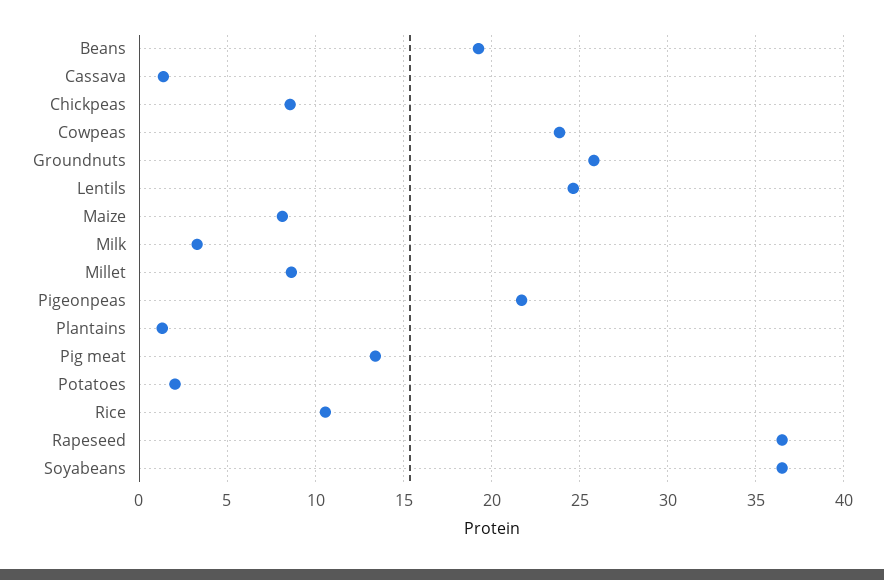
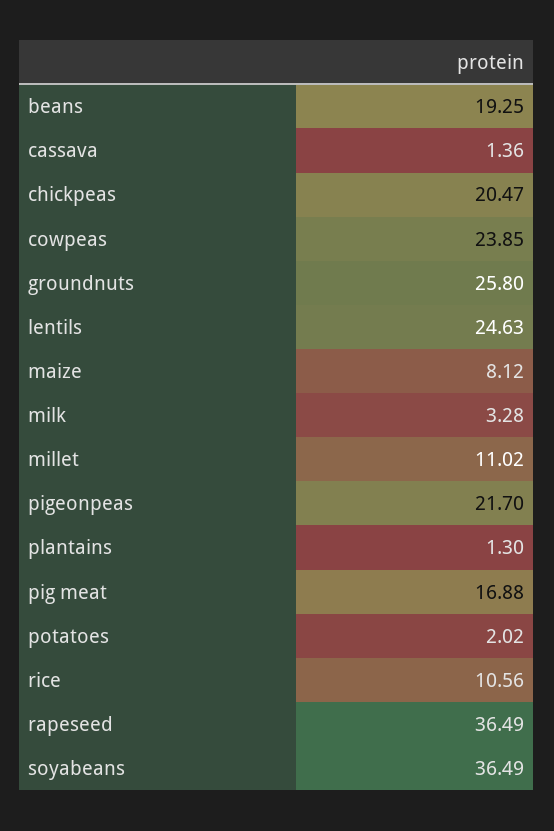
  {
    "Beans": 19.25,
    "Cassava": 1.36,
-   "Chickpeas": 8.5,
+   "Chickpeas": 20.47,
    "Cowpeas": 23.85,
    "Groundnuts": 25.8,
    "Lentils": 24.63,
    "Maize": 8.12,
    "Milk": 3.28,
-   "Millet": 8.5,
+   "Millet": 11.02,
    "Pigeonpeas": 21.7,
    "Plantains": 1.3,
-   "Pig meat": 13.5,
+   "Pig meat": 16.88,
    "Potatoes": 2.02,
    "Rice": 10.56,
    "Rapeseed": 36.49,
    "Soyabeans": 36.49
  }

